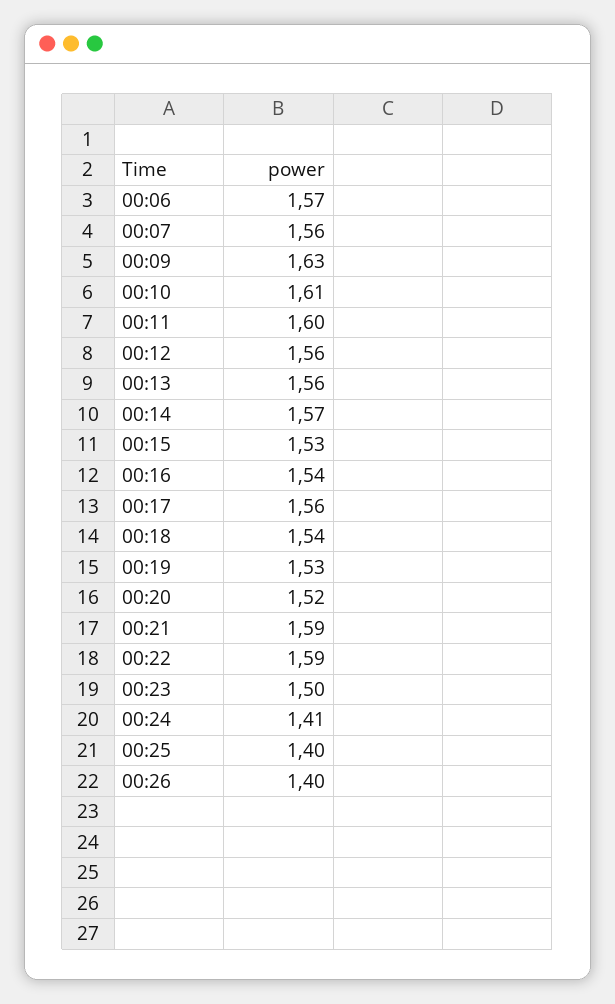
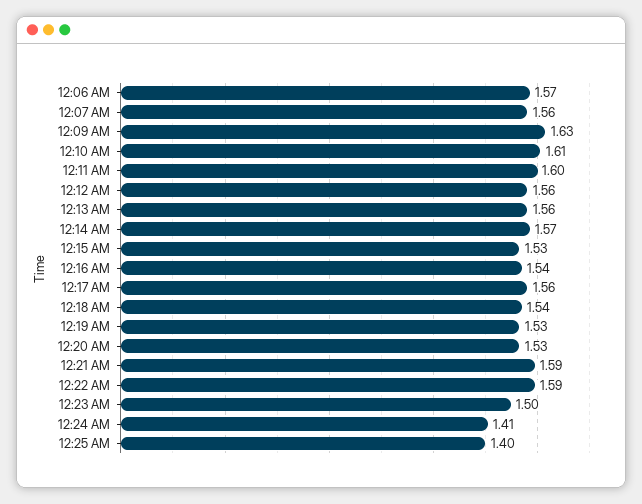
  {
    "00:06": 1.57,
    "00:07": 1.56,
    "00:09": 1.63,
    "00:10": 1.61,
    "00:11": 1.6,
    "00:12": 1.56,
    "00:13": 1.56,
    "00:14": 1.57,
    "00:15": 1.53,
    "00:16": 1.54,
    "00:17": 1.56,
    "00:18": 1.54,
    "00:19": 1.53,
-   "00:20": 1.52,
+   "00:20": 1.53,
    "00:21": 1.59,
    "00:22": 1.59,
    "00:23": 1.5,
    "00:24": 1.41,
-   "00:25": 1.4,
+   "00:25": 1.4
-   "00:26": 1.4
  }

